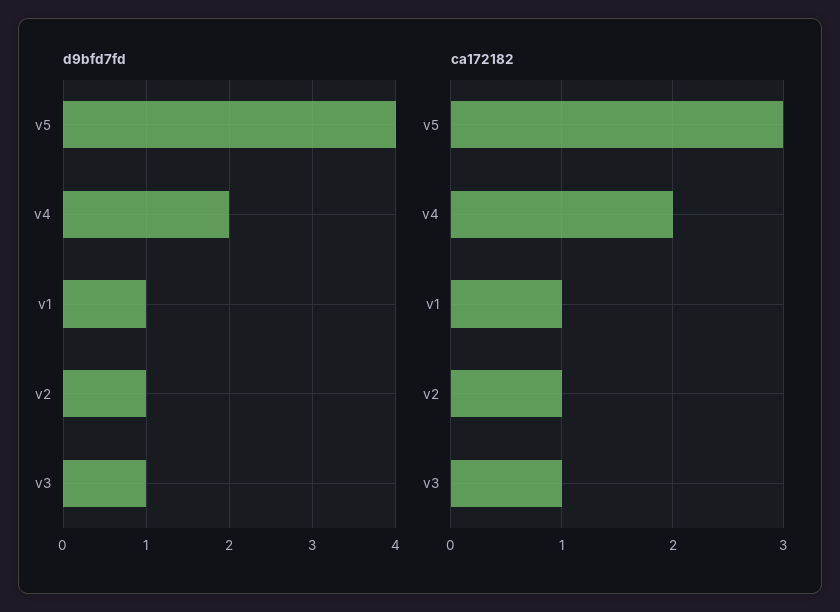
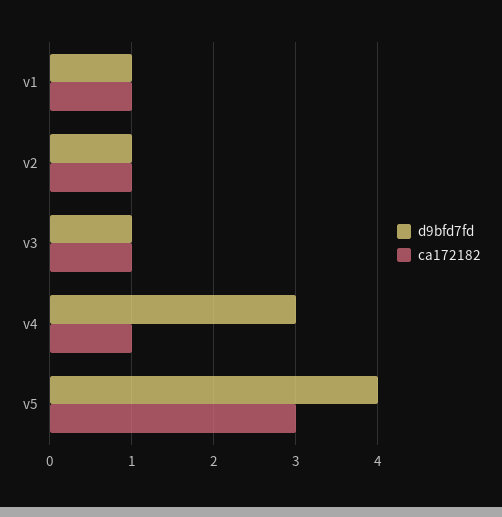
  {
    "d9bfd7fd": {
      "v5": 4,
-     "v4": 2,
+     "v4": 3,
      "v1": 1,
      "v2": 1,
      "v3": 1
    },
    "ca172182": {
      "v5": 3,
-     "v4": 2,
+     "v4": 1,
      "v1": 1,
      "v2": 1,
      "v3": 1
    }
  }

